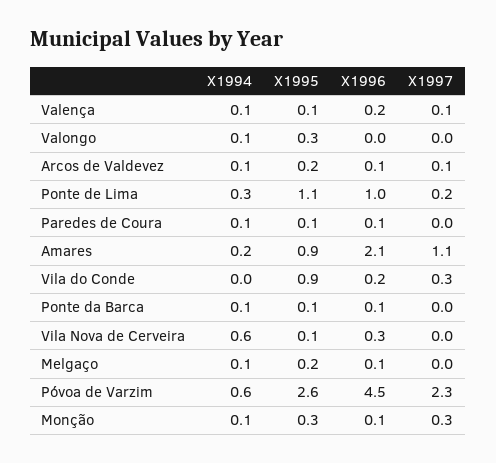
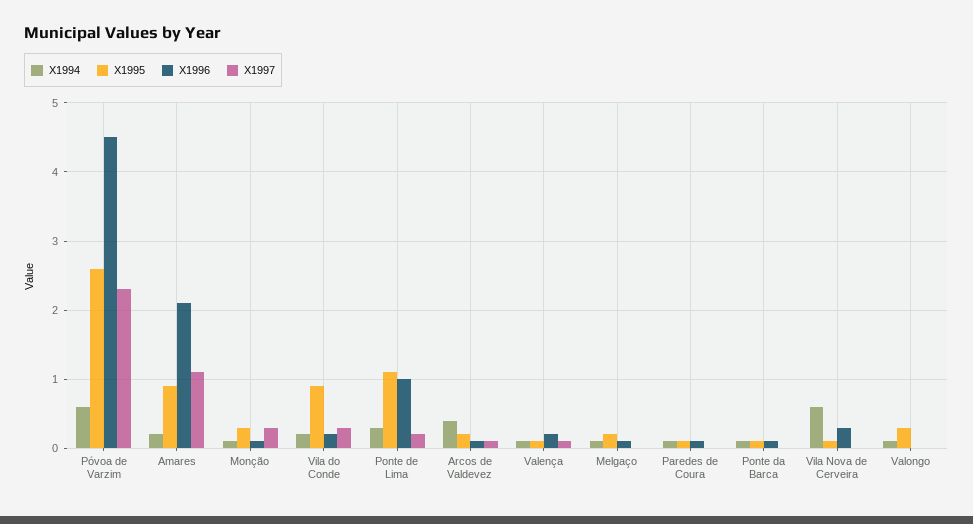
  {
    "X1994": {
      "Valença": 0.1,
      "Valongo": 0.1,
-     "Arcos de Valdevez": 0.1,
+     "Arcos de Valdevez": 0.4,
      "Ponte de Lima": 0.3,
      "Paredes de Coura": 0.1,
      "Amares": 0.2,
-     "Vila do Conde": 0,
+     "Vila do Conde": 0.2,
      "Ponte da Barca": 0.1,
      "Vila Nova de Cerveira": 0.6,
      "Melgaço": 0.1,
      "Póvoa de Varzim": 0.6,
      "Monção": 0.1
    },
    "X1995": {
      "Valença": 0.1,
      "Valongo": 0.3,
      "Arcos de Valdevez": 0.2,
      "Ponte de Lima": 1.1,
      "Paredes de Coura": 0.1,
      "Amares": 0.9,
      "Vila do Conde": 0.9,
      "Ponte da Barca": 0.1,
      "Vila Nova de Cerveira": 0.1,
      "Melgaço": 0.2,
      "Póvoa de Varzim": 2.6,
      "Monção": 0.3
    },
    "X1996": {
      "Valença": 0.2,
      "Valongo": 0,
      "Arcos de Valdevez": 0.1,
      "Ponte de Lima": 1,
      "Paredes de Coura": 0.1,
      "Amares": 2.1,
      "Vila do Conde": 0.2,
      "Ponte da Barca": 0.1,
      "Vila Nova de Cerveira": 0.3,
      "Melgaço": 0.1,
      "Póvoa de Varzim": 4.5,
      "Monção": 0.1
    },
    "X1997": {
      "Valença": 0.1,
      "Valongo": 0,
      "Arcos de Valdevez": 0.1,
      "Ponte de Lima": 0.2,
      "Paredes de Coura": 0,
      "Amares": 1.1,
      "Vila do Conde": 0.3,
      "Ponte da Barca": 0,
      "Vila Nova de Cerveira": 0,
      "Melgaço": 0,
      "Póvoa de Varzim": 2.3,
      "Monção": 0.3
    }
  }

